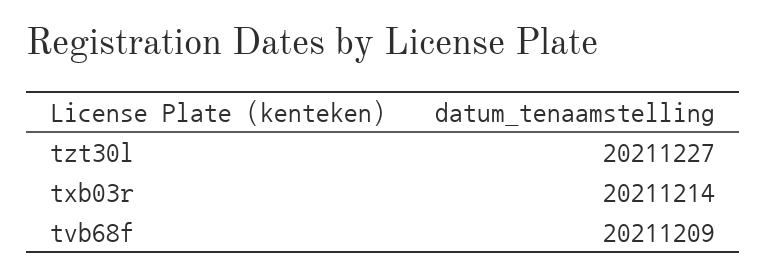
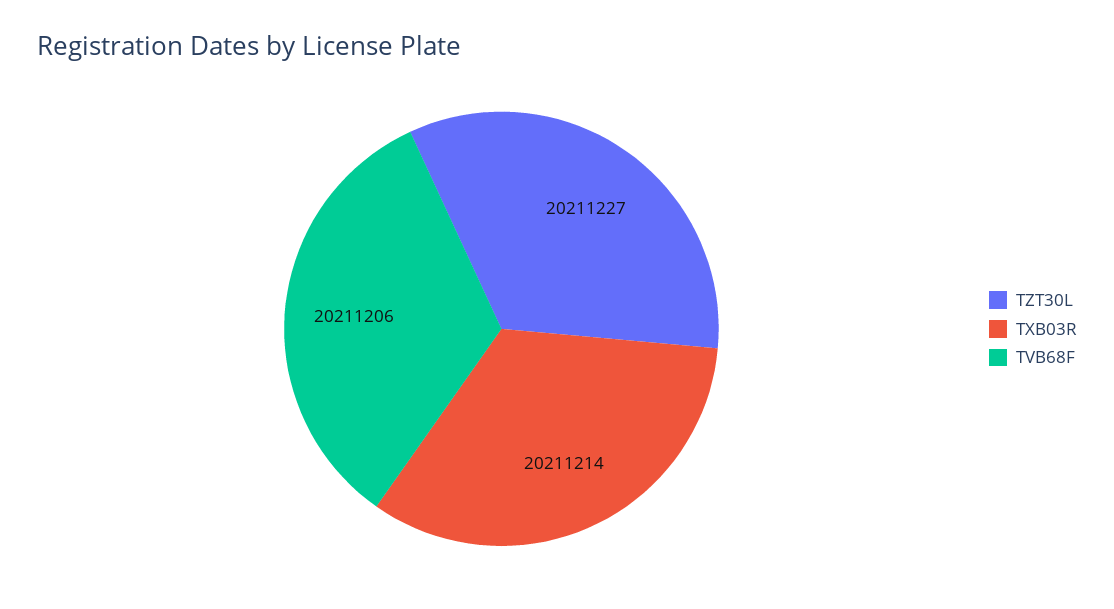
  {
    "tzt30l": 20211227,
    "txb03r": 20211214,
-   "tvb68f": 20211209
+   "tvb68f": 20211206
  }

